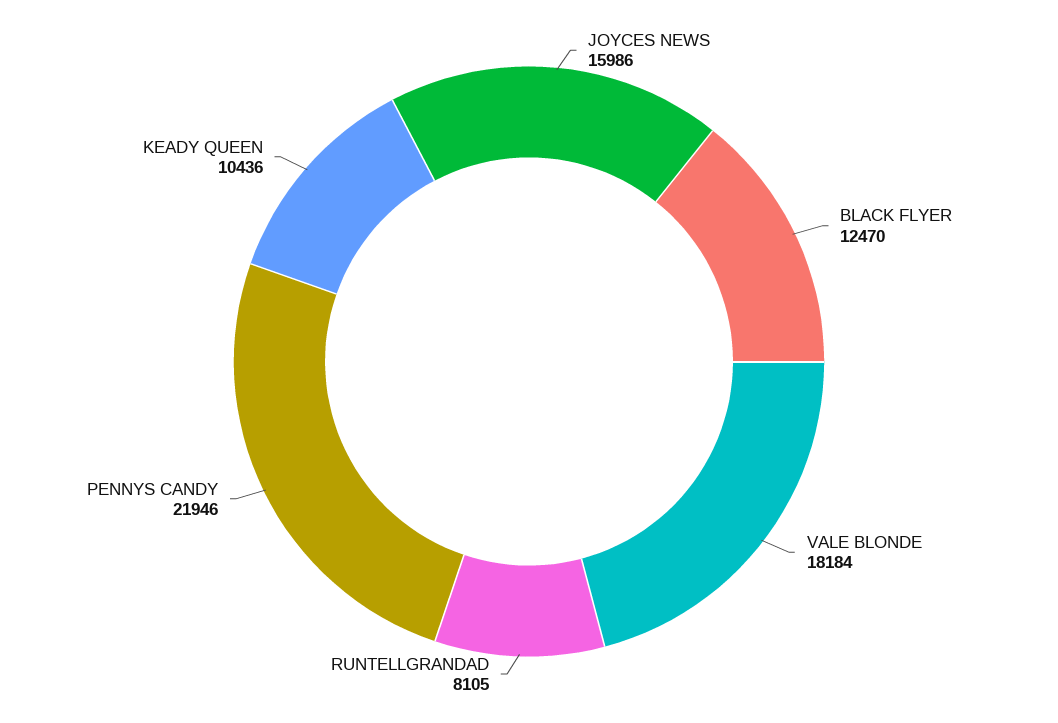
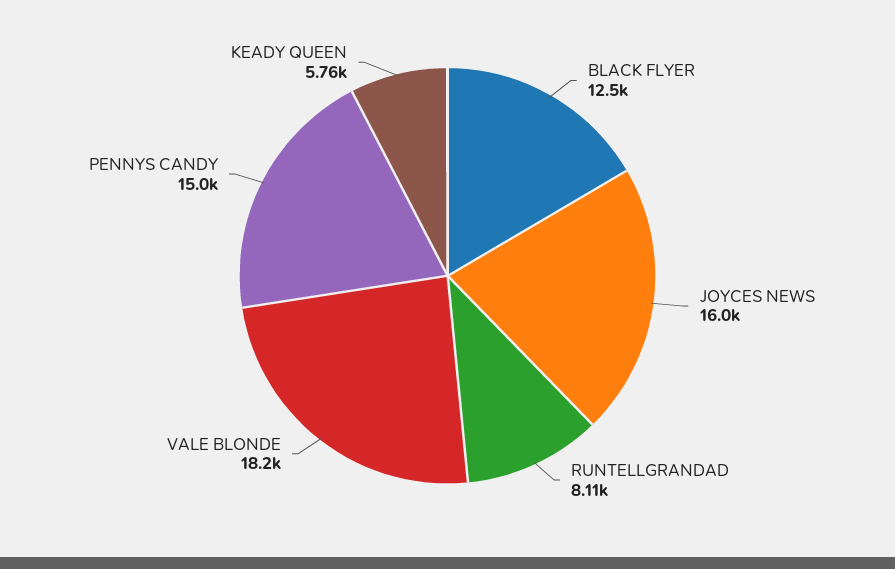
  {
    "JOYCES NEWS": 15986,
    "BLACK FLYER": 12470,
    "VALE BLONDE": 18184,
    "RUNTELLGRANDAD": 8105,
-   "PENNYS CANDY": 21946,
+   "PENNYS CANDY": 15000,
-   "KEADY QUEEN": 10436
+   "KEADY QUEEN": 5760
  }

